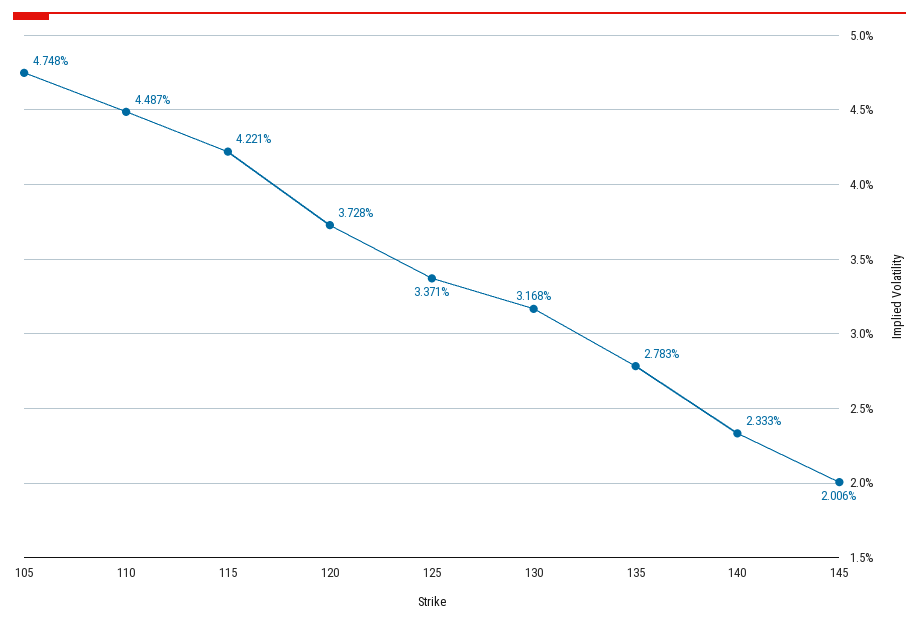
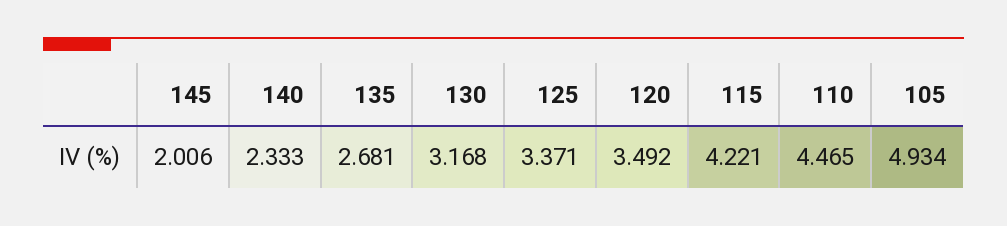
  {
-   "105": 4.748,
+   "105": 4.934,
-   "110": 4.487,
+   "110": 4.465,
    "115": 4.221,
-   "120": 3.728,
+   "120": 3.492,
    "125": 3.371,
    "130": 3.168,
-   "135": 2.783,
+   "135": 2.681,
    "140": 2.333,
    "145": 2.006
  }

